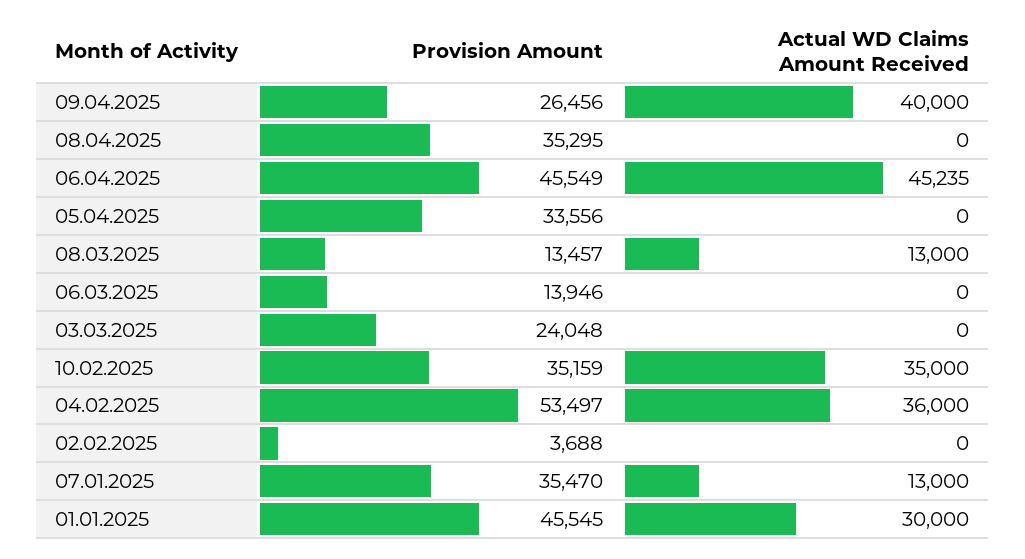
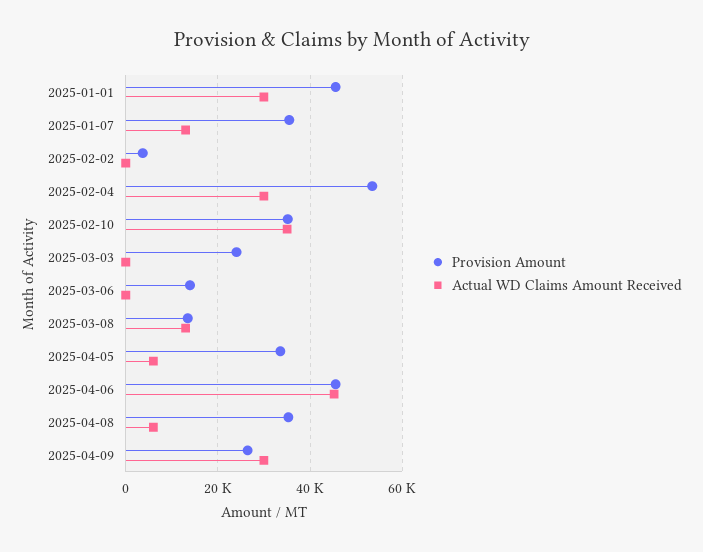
  {
    "Provision Amount": {
      "09.04.2025": 26456,
      "08.04.2025": 35295,
      "06.04.2025": 45549,
      "05.04.2025": 33556,
      "08.03.2025": 13457,
      "06.03.2025": 13946,
      "03.03.2025": 24048,
      "10.02.2025": 35159,
      "04.02.2025": 53497,
      "02.02.2025": 3688,
      "07.01.2025": 35470,
      "01.01.2025": 45545
    },
    "Actual WD Claims Amount Received": {
-     "09.04.2025": 40000,
+     "09.04.2025": 30000,
-     "08.04.2025": 0,
+     "08.04.2025": 6000,
      "06.04.2025": 45235,
-     "05.04.2025": 0,
+     "05.04.2025": 6000,
      "08.03.2025": 13000,
      "06.03.2025": 0,
      "03.03.2025": 0,
      "10.02.2025": 35000,
-     "04.02.2025": 36000,
+     "04.02.2025": 30000,
      "02.02.2025": 0,
      "07.01.2025": 13000,
      "01.01.2025": 30000
    }
  }

